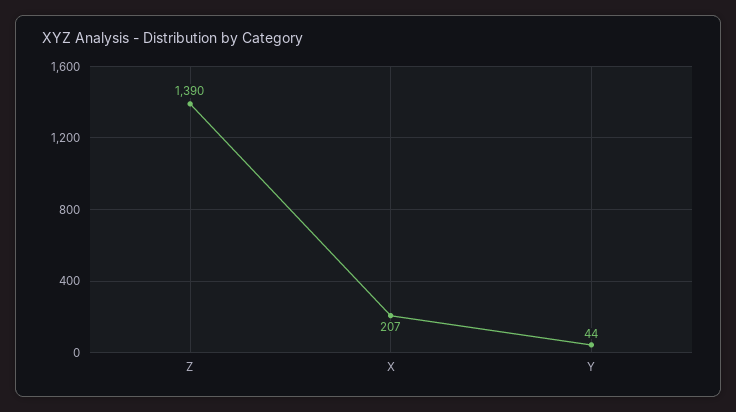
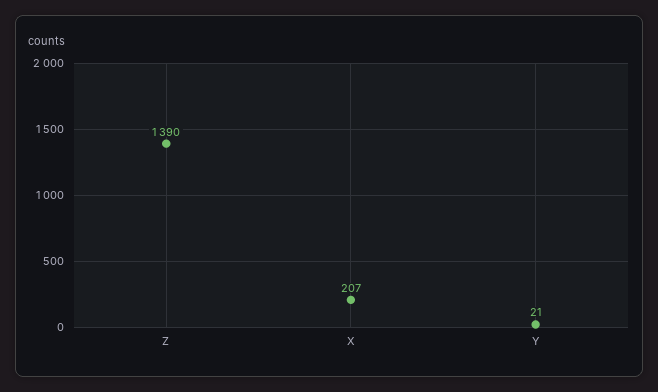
  {
    "Z": 1390,
    "X": 207,
-   "Y": 44
+   "Y": 21
  }

